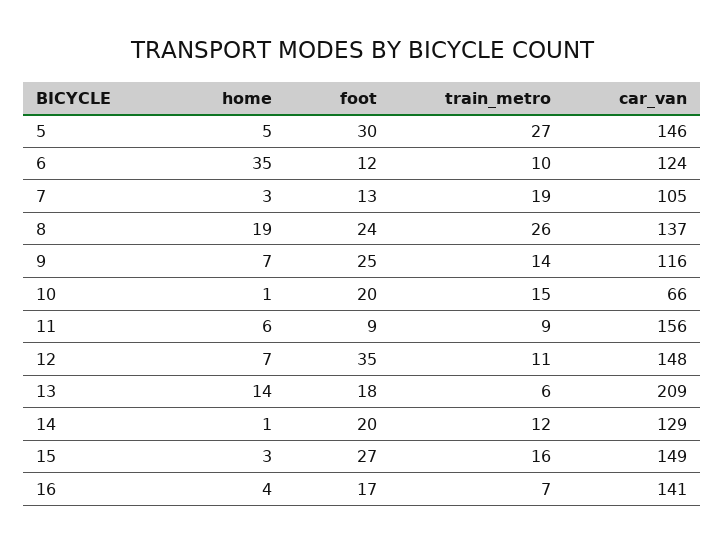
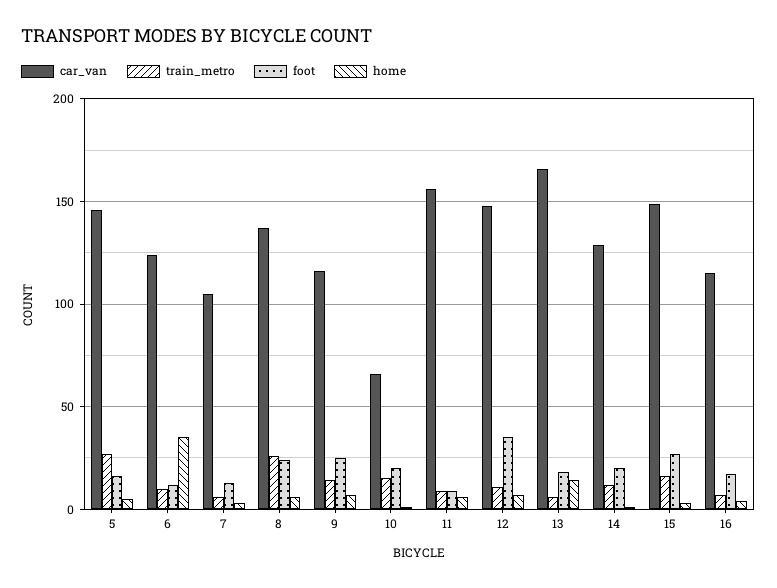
  {
    "home": {
      "5": 5,
      "6": 35,
      "7": 3,
-     "8": 19,
+     "8": 5,
      "9": 7,
      "10": 1,
      "11": 6,
      "12": 7,
      "13": 14,
      "14": 1,
      "15": 3,
      "16": 4
    },
    "foot": {
-     "5": 30,
+     "5": 15,
      "6": 12,
      "7": 13,
      "8": 24,
      "9": 25,
      "10": 20,
      "11": 9,
      "12": 35,
      "13": 18,
      "14": 20,
      "15": 27,
      "16": 17
    },
    "train_metro": {
      "5": 27,
      "6": 10,
-     "7": 19,
+     "7": 5,
      "8": 26,
      "9": 14,
      "10": 15,
      "11": 9,
      "12": 11,
      "13": 6,
      "14": 12,
      "15": 16,
      "16": 7
    },
    "car_van": {
      "5": 146,
      "6": 124,
      "7": 105,
      "8": 137,
      "9": 116,
      "10": 66,
      "11": 156,
      "12": 148,
-     "13": 209,
+     "13": 165,
      "14": 129,
      "15": 149,
-     "16": 141
+     "16": 115
    }
  }

